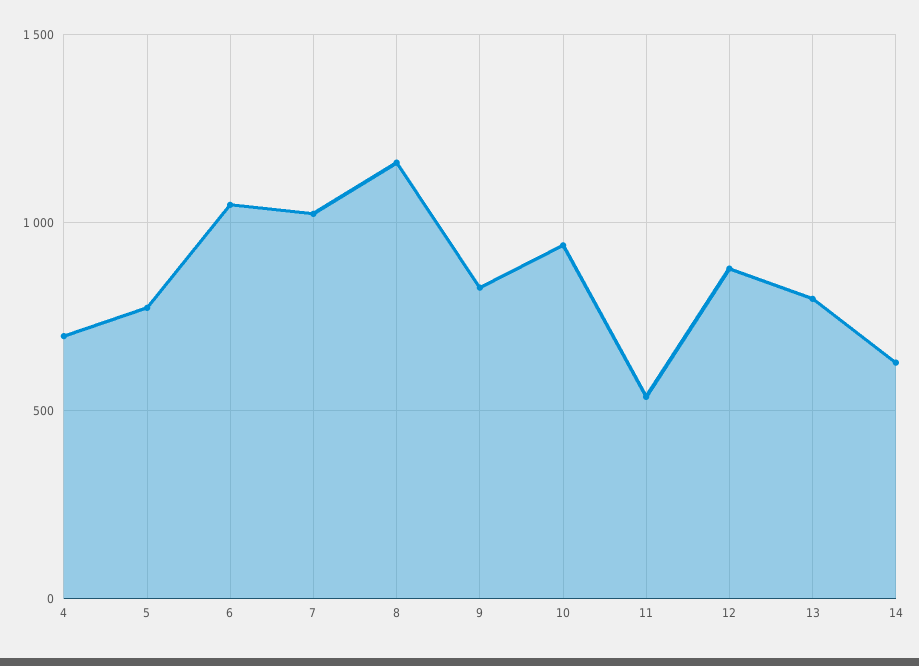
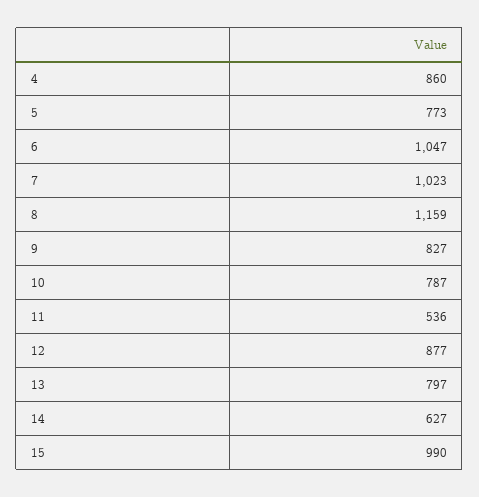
  {
-   "4": 700,
+   "4": 860,
    "5": 773,
    "6": 1047,
    "7": 1023,
    "8": 1159,
    "9": 827,
-   "10": 950,
+   "10": 787,
    "11": 536,
    "12": 877,
    "13": 797,
-   "14": 627
+   "14": 627,
+   "15": 990
  }

